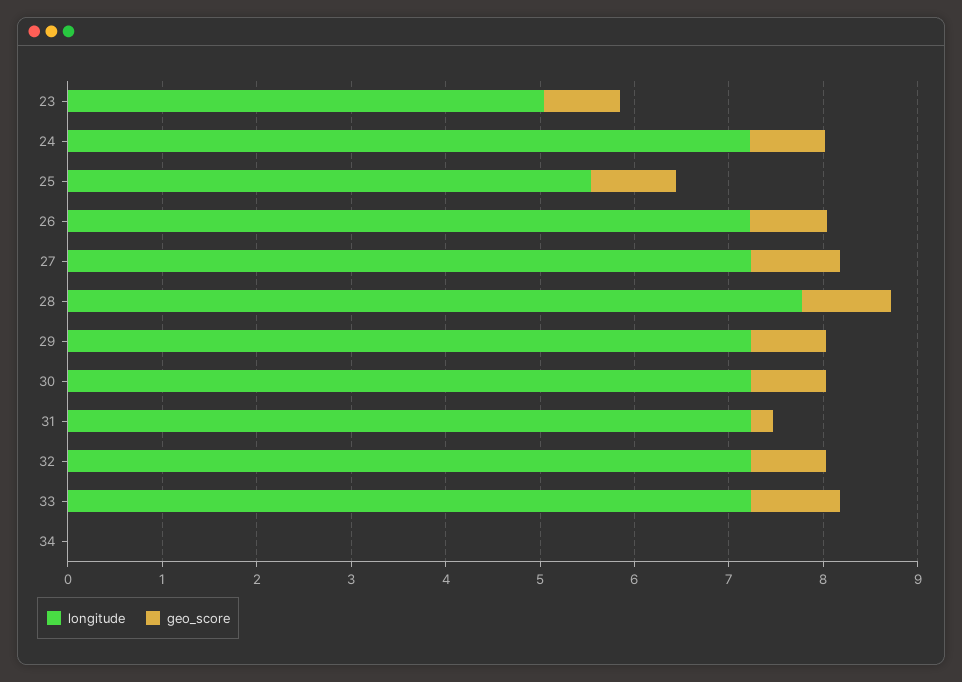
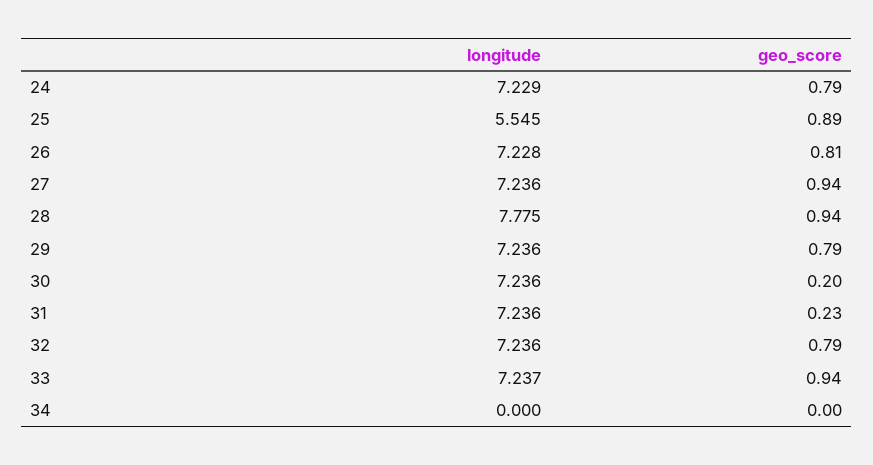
  {
    "longitude": {
-     "23": 5,
      "24": 7.229,
      "25": 5.545,
      "26": 7.228,
      "27": 7.236,
      "28": 7.775,
      "29": 7.236,
      "30": 7.236,
      "31": 7.236,
      "32": 7.236,
      "33": 7.237,
      "34": 0
    },
    "geo_score": {
-     "23": 0.8,
      "24": 0.79,
      "25": 0.89,
      "26": 0.81,
      "27": 0.94,
      "28": 0.94,
      "29": 0.79,
-     "30": 0.8,
+     "30": 0.2,
      "31": 0.23,
      "32": 0.79,
      "33": 0.94,
      "34": 0
    }
  }

